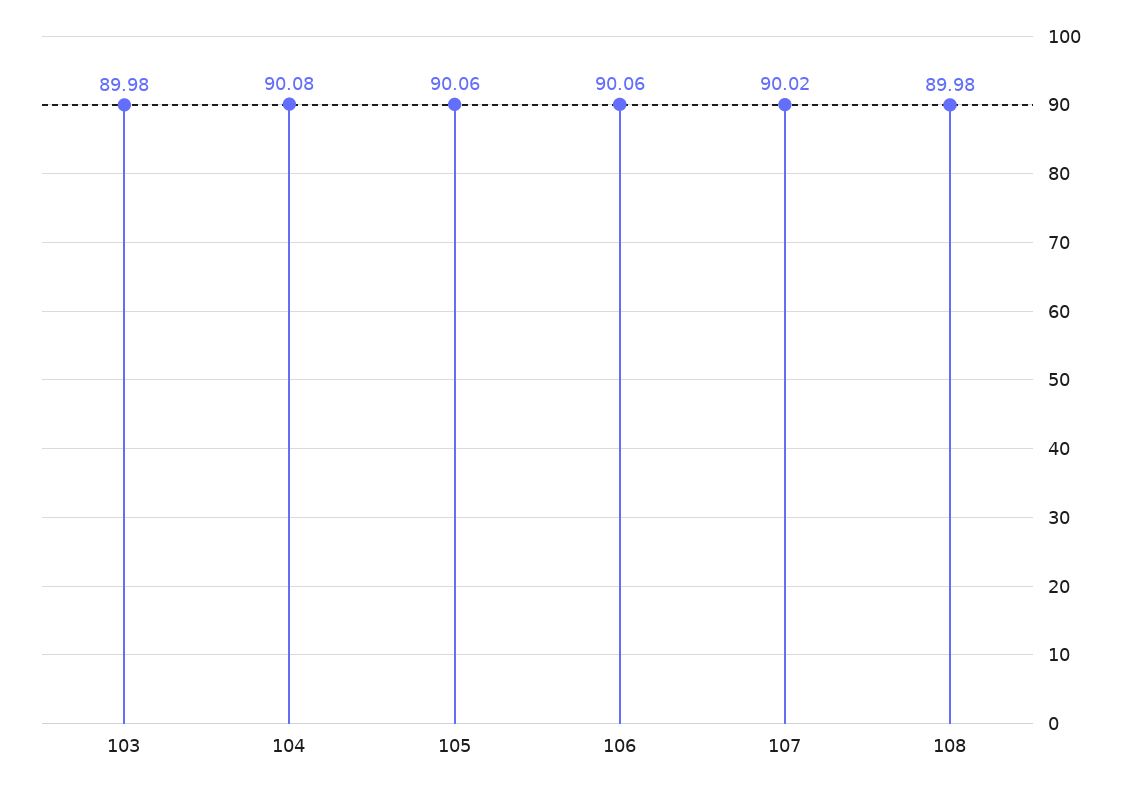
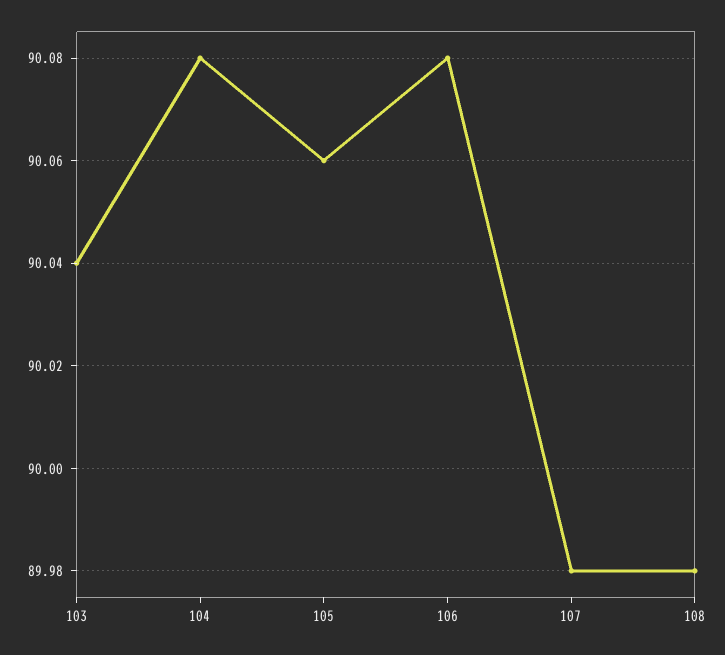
  {
-   "103": 89.98,
+   "103": 90.04,
    "104": 90.08,
    "105": 90.06,
-   "106": 90.06,
+   "106": 90.08,
-   "107": 90.02,
+   "107": 89.98,
    "108": 89.98
  }

